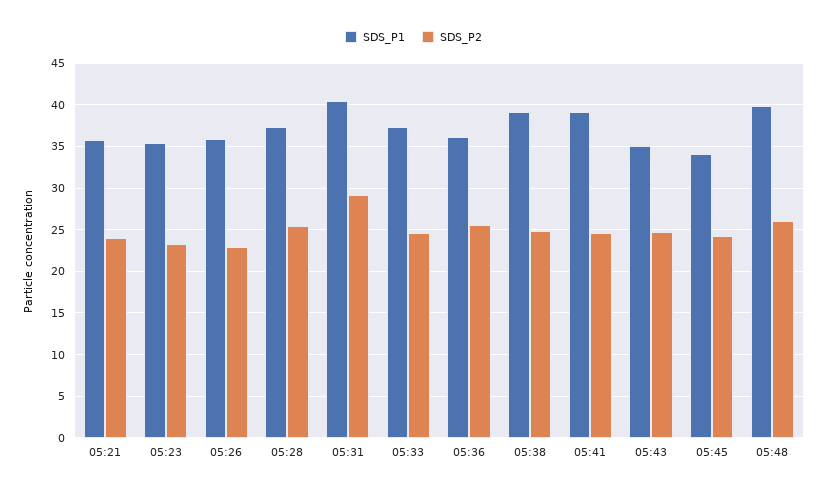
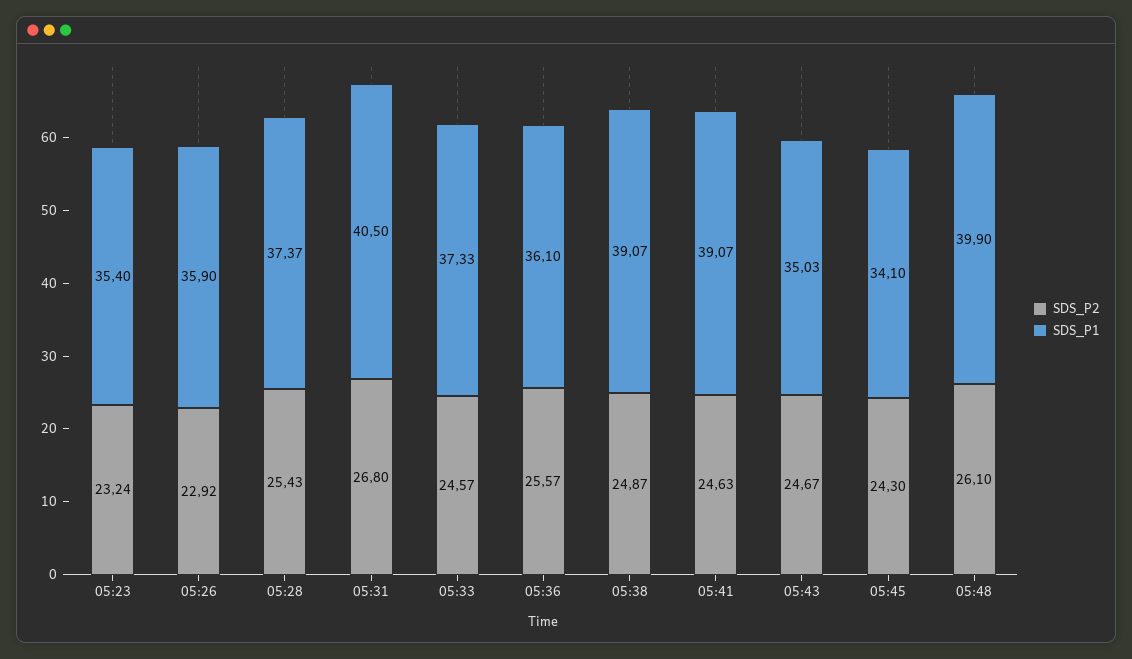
  {
    "SDS_P1": {
-     "05:21": 36,
      "05:23": 35.4,
      "05:26": 35.9,
      "05:28": 37.37,
      "05:31": 40.5,
      "05:33": 37.33,
      "05:36": 36.1,
      "05:38": 39.07,
      "05:41": 39.07,
      "05:43": 35.03,
      "05:45": 34.1,
      "05:48": 39.9
    },
    "SDS_P2": {
-     "05:21": 24,
      "05:23": 23.24,
      "05:26": 22.92,
      "05:28": 25.43,
-     "05:31": 29,
+     "05:31": 26.8,
      "05:33": 24.57,
      "05:36": 25.57,
      "05:38": 24.87,
      "05:41": 24.63,
      "05:43": 24.67,
      "05:45": 24.3,
      "05:48": 26.1
    }
  }

